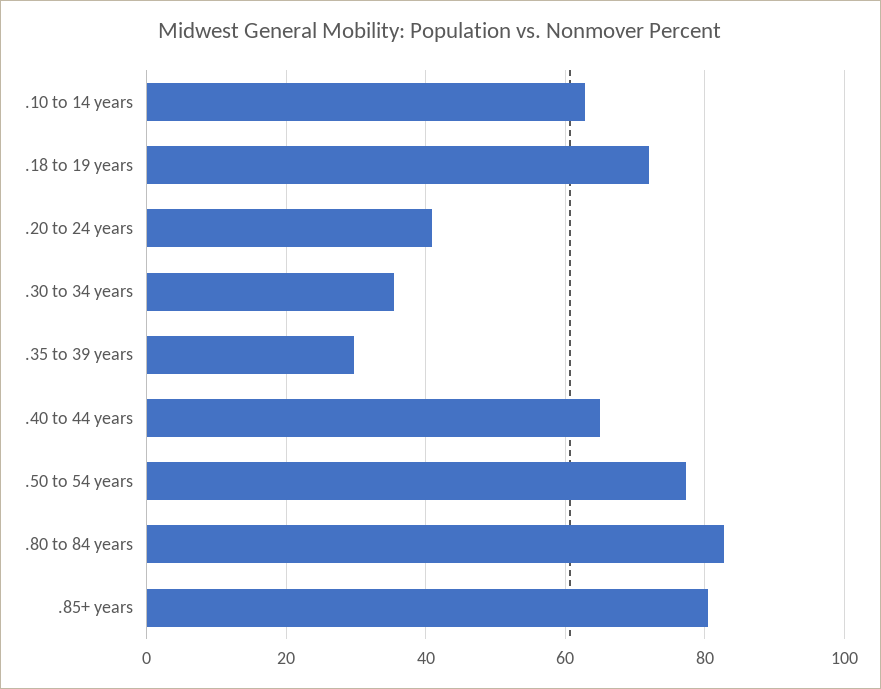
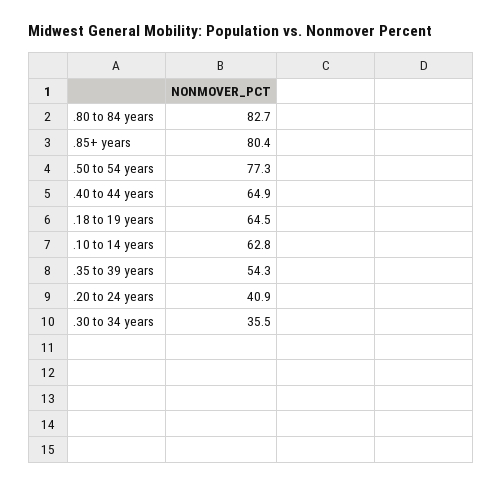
  {
    ".10 to 14 years": 62.8,
-   ".18 to 19 years": 72,
+   ".18 to 19 years": 64.5,
    ".20 to 24 years": 40.9,
    ".30 to 34 years": 35.5,
-   ".35 to 39 years": 30,
+   ".35 to 39 years": 54.3,
    ".40 to 44 years": 64.9,
    ".50 to 54 years": 77.3,
    ".80 to 84 years": 82.7,
    ".85+ years": 80.4
  }

